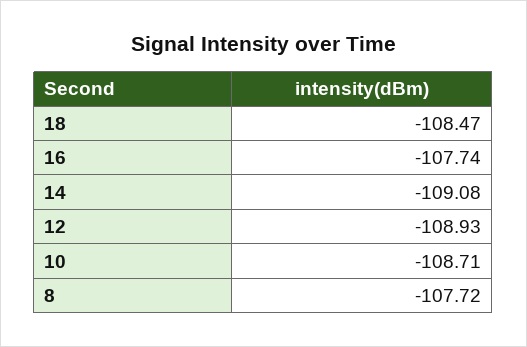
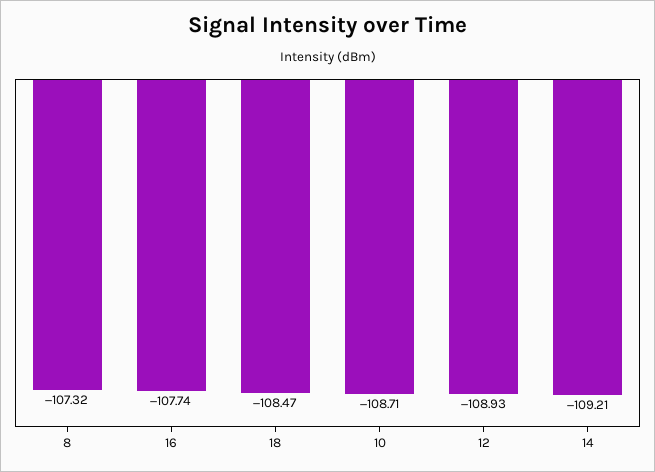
  {
    "18": -108.47,
    "16": -107.74,
-   "14": -109.08,
+   "14": -109.21,
    "12": -108.93,
    "10": -108.71,
-   "8": -107.72
+   "8": -107.32
  }

